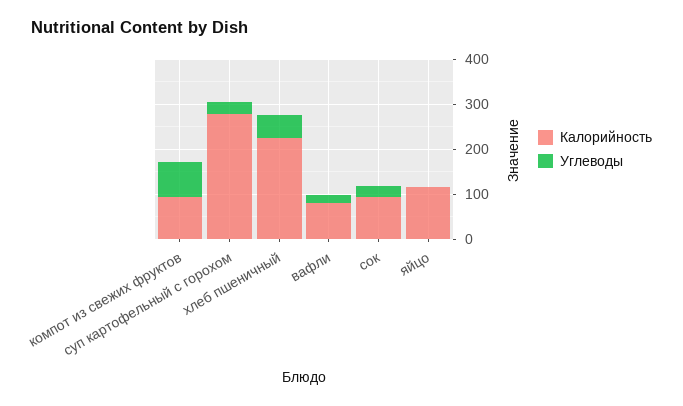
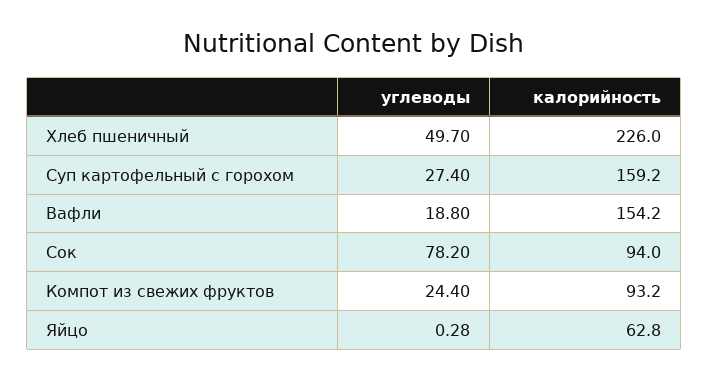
  {
    "Калорийность": {
      "компот из свежих фруктов": 93.2,
-     "суп картофельный с горохом": 280,
+     "суп картофельный с горохом": 159.2,
      "хлеб пшеничный": 226,
-     "вафли": 80,
+     "вафли": 154.2,
      "сок": 94,
-     "яйцо": 120
+     "яйцо": 62.8
    },
    "Углеводы": {
-     "компот из свежих фруктов": 80,
+     "компот из свежих фруктов": 24.4,
      "суп картофельный с горохом": 27.4,
      "хлеб пшеничный": 49.7,
      "вафли": 18.8,
-     "сок": 20,
+     "сок": 78.2,
      "яйцо": 0.28
    }
  }

